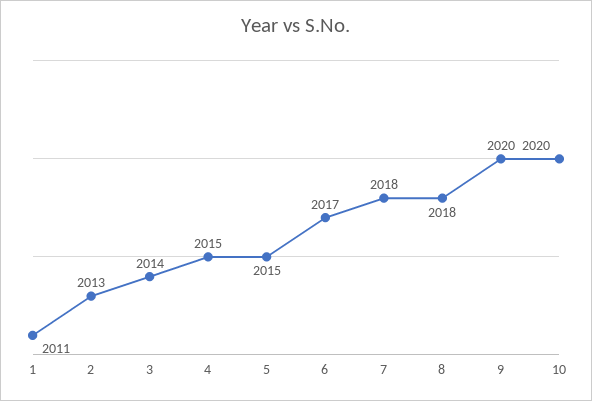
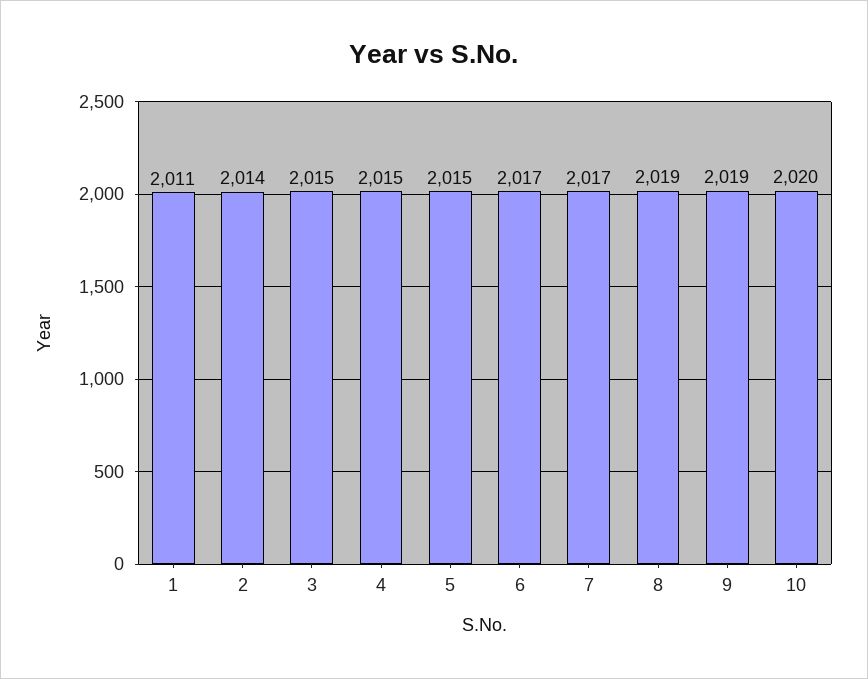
  {
    "1": 2011,
-   "2": 2013,
+   "2": 2014,
-   "3": 2014,
+   "3": 2015,
    "4": 2015,
    "5": 2015,
    "6": 2017,
-   "7": 2018,
+   "7": 2017,
-   "8": 2018,
+   "8": 2019,
-   "9": 2020,
+   "9": 2019,
    "10": 2020
  }

